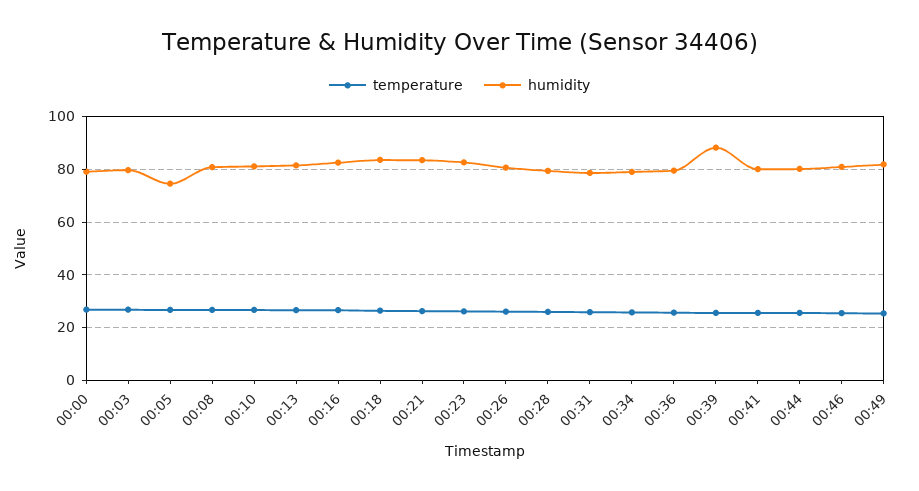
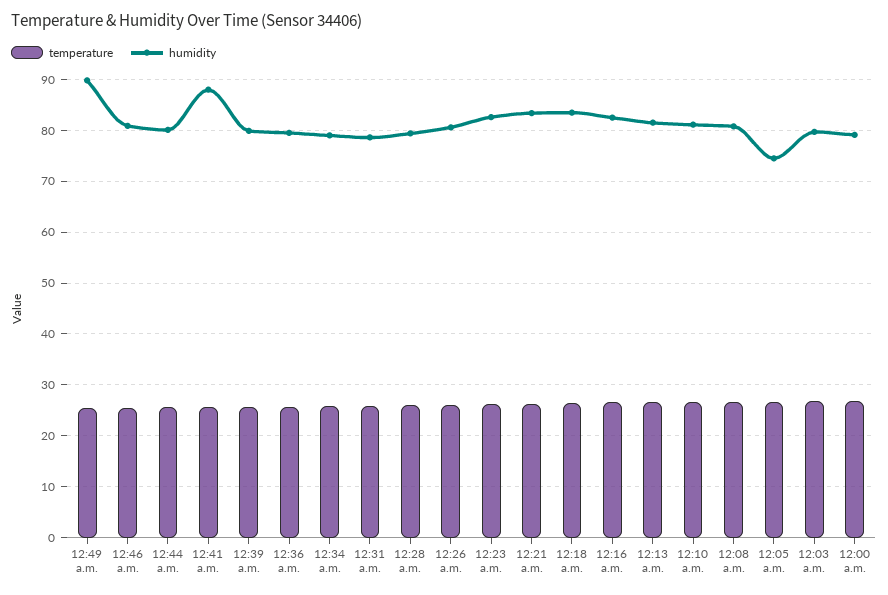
  {
    "temperature": {
      "00:00": 26,
      "00:03": 26,
      "00:05": 26,
      "00:08": 26,
      "00:10": 26,
      "00:13": 26,
      "00:16": 26,
      "00:18": 26,
      "00:21": 26,
      "00:23": 26,
      "00:26": 26,
      "00:28": 26,
      "00:31": 26,
      "00:34": 26,
      "00:36": 26,
      "00:39": 26,
      "00:41": 26,
      "00:44": 26,
      "00:46": 26,
      "00:49": 26
    },
    "humidity": {
      "00:00": 80,
      "00:03": 80,
      "00:05": 74,
      "00:08": 80,
      "00:10": 82,
      "00:13": 82,
      "00:16": 82,
      "00:18": 84,
      "00:21": 84,
      "00:23": 82,
      "00:26": 80,
      "00:28": 80,
      "00:31": 78,
      "00:34": 80,
      "00:36": 80,
-     "00:39": 87.5,
+     "00:39": 80,
-     "00:41": 80,
+     "00:41": 88,
      "00:44": 80,
      "00:46": 80,
-     "00:49": 82.5
+     "00:49": 90
    }
  }

